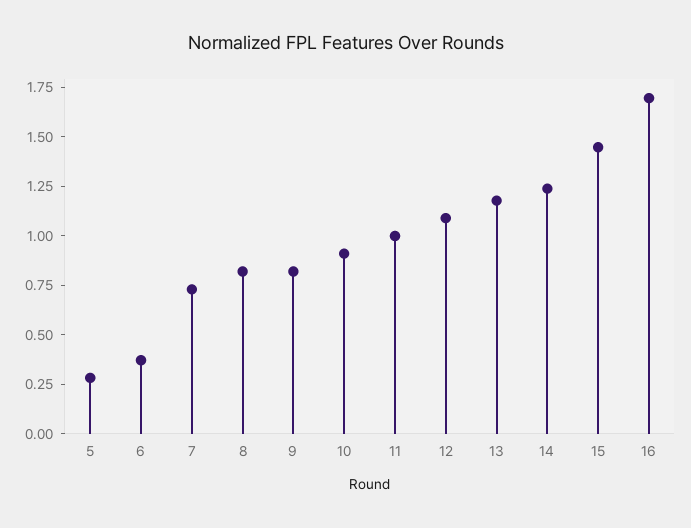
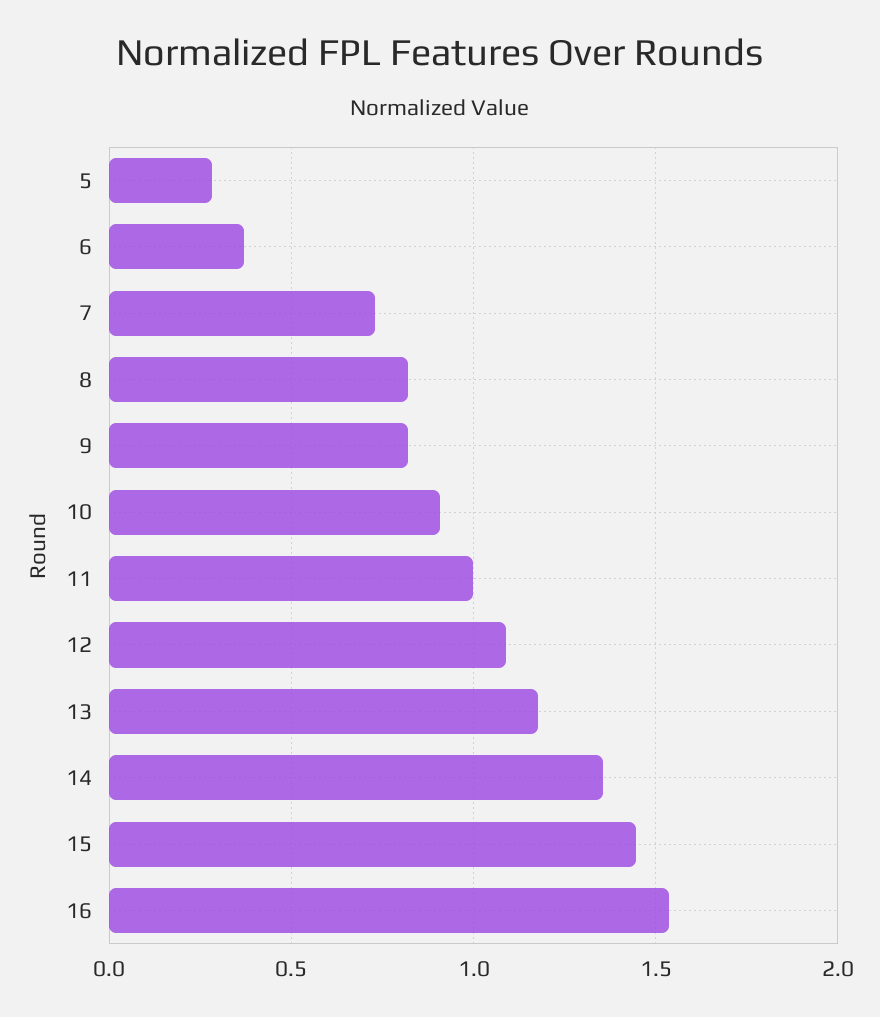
  {
    "5": 0.3,
    "6": 0.35,
    "7": 0.75,
    "8": 0.8,
    "9": 0.8,
    "10": 0.9,
    "11": 1,
    "12": 1.1,
    "13": 1.2,
-   "14": 1.25,
+   "14": 1.35,
    "15": 1.45,
-   "16": 1.7
+   "16": 1.55
  }

